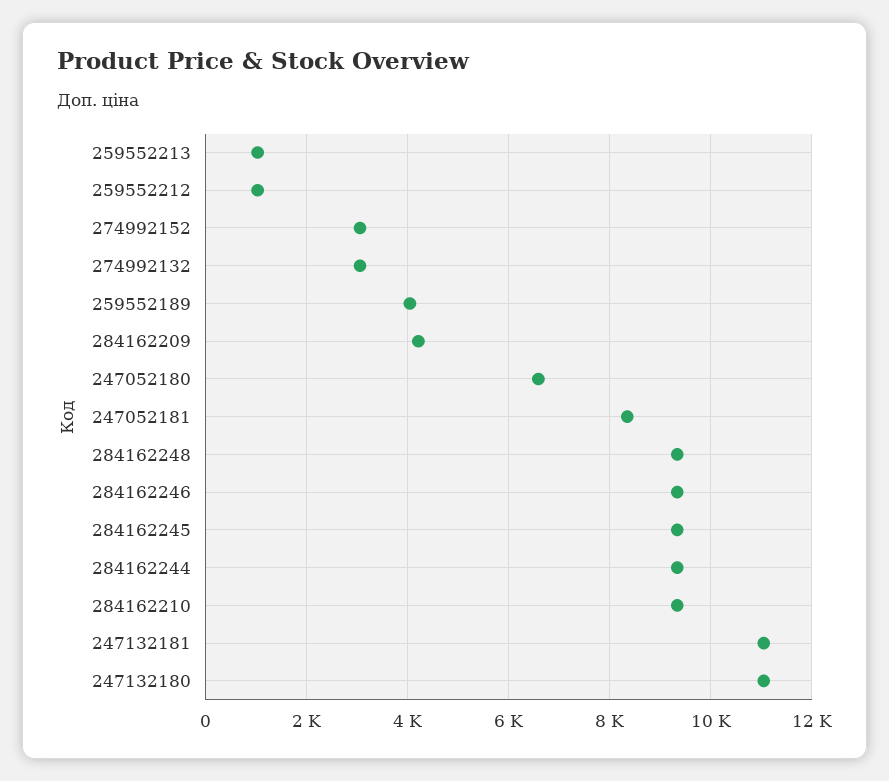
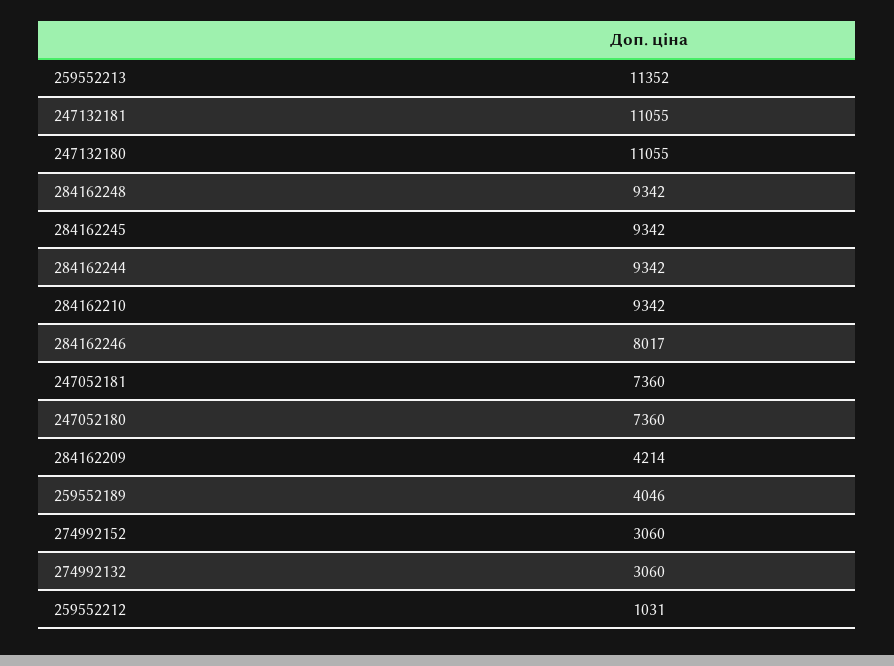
  {
-   "259552213": 1000,
+   "259552213": 11352,
    "259552212": 1031,
    "274992152": 3060,
    "274992132": 3060,
    "259552189": 4046,
    "284162209": 4214,
-   "247052180": 6600,
+   "247052180": 7360,
-   "247052181": 8400,
+   "247052181": 7360,
    "284162248": 9342,
-   "284162246": 9400,
+   "284162246": 8017,
    "284162245": 9342,
    "284162244": 9342,
    "284162210": 9342,
    "247132181": 11055,
    "247132180": 11055
  }

